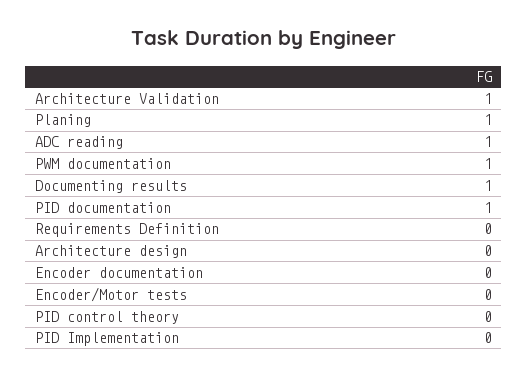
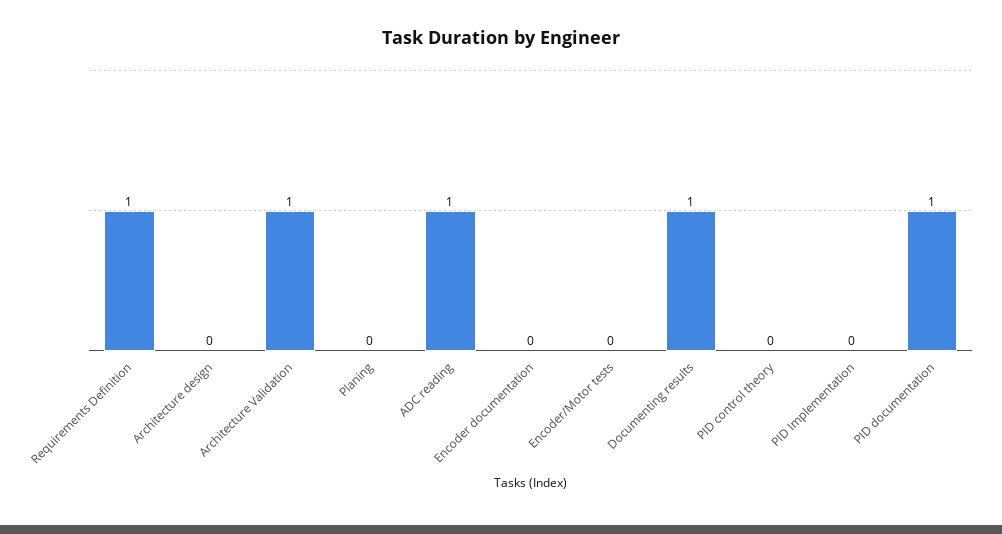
  {
    "Architecture Validation": 1,
-   "Planing": 1,
+   "Planing": 0,
    "ADC reading": 1,
-   "PWM documentation": 1,
    "Documenting results": 1,
    "PID documentation": 1,
-   "Requirements Definition": 0,
+   "Requirements Definition": 1,
    "Architecture design": 0,
    "Encoder documentation": 0,
    "Encoder/Motor tests": 0,
    "PID control theory": 0,
    "PID Implementation": 0
  }

